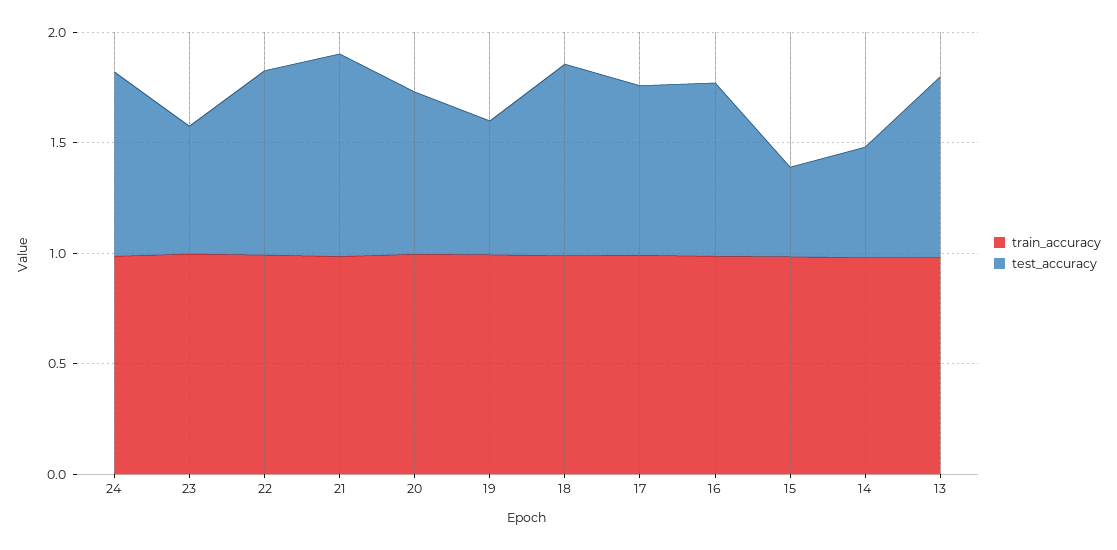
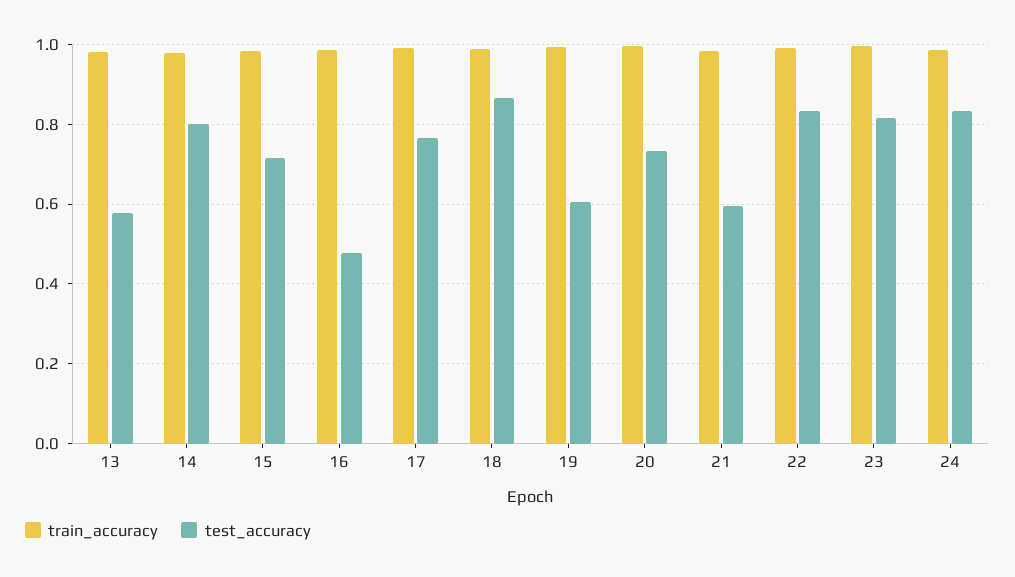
  {
    "train_accuracy": {
      "24": 0.98,
      "23": 1,
      "22": 1,
      "21": 0.98,
      "20": 1,
      "19": 1,
      "18": 0.98,
      "17": 1,
      "16": 0.98,
      "15": 0.98,
      "14": 0.98,
      "13": 0.98
    },
    "test_accuracy": {
      "24": 0.84,
-     "23": 0.6,
+     "23": 0.82,
      "22": 0.84,
-     "21": 0.9,
+     "21": 0.6,
      "20": 0.74,
      "19": 0.6,
      "18": 0.86,
      "17": 0.76,
-     "16": 0.8,
+     "16": 0.48,
-     "15": 0.4,
+     "15": 0.72,
-     "14": 0.5,
+     "14": 0.8,
-     "13": 0.8
+     "13": 0.58
    }
  }

